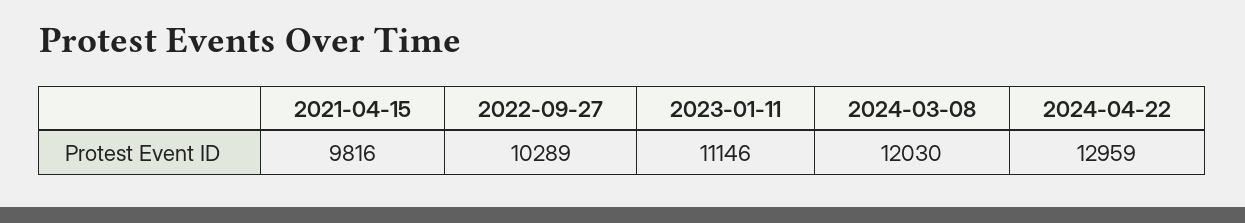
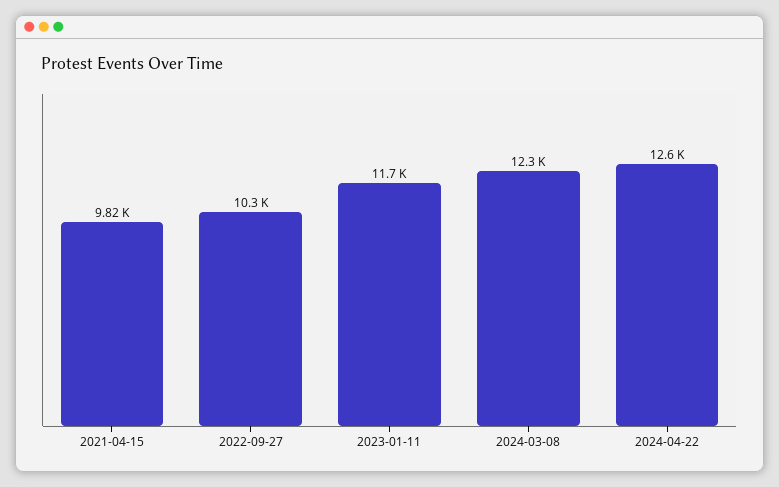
  {
    "2021-04-15": 9816,
    "2022-09-27": 10289,
-   "2023-01-11": 11146,
+   "2023-01-11": 11700,
-   "2024-03-08": 12030,
+   "2024-03-08": 12300,
-   "2024-04-22": 12959
+   "2024-04-22": 12600
  }

